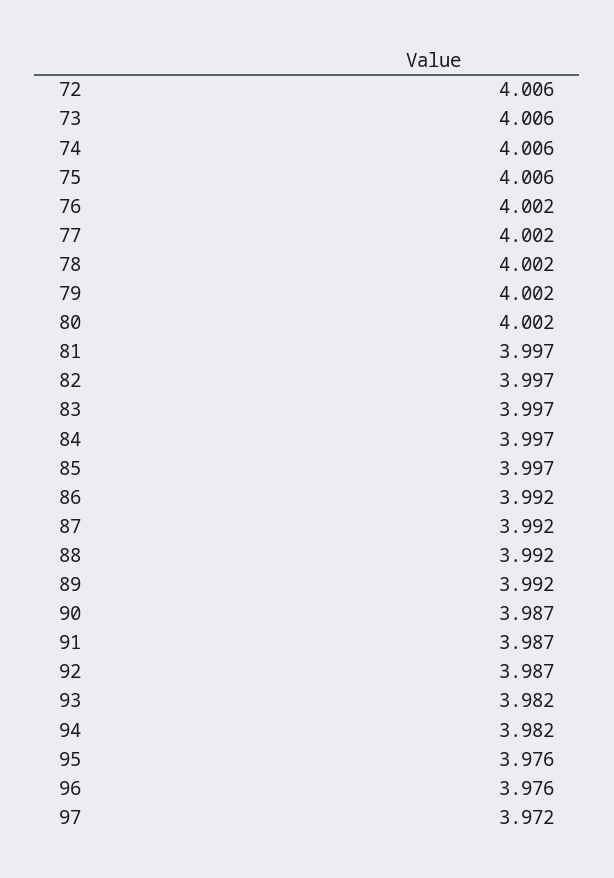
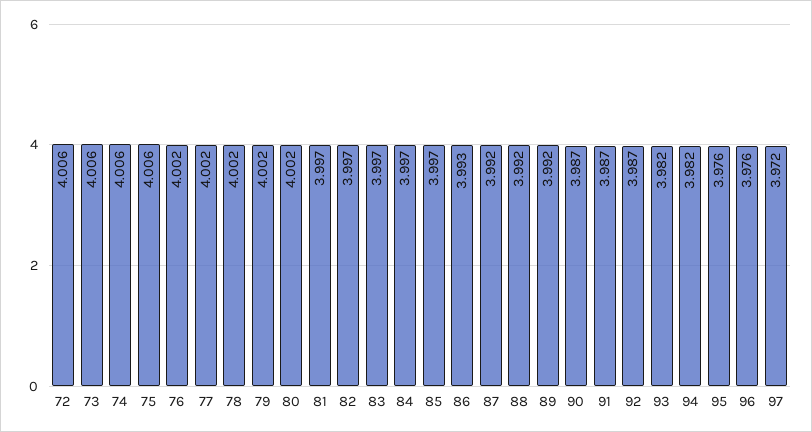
  {
    "72": 4.006,
    "73": 4.006,
    "74": 4.006,
    "75": 4.006,
    "76": 4.002,
    "77": 4.002,
    "78": 4.002,
    "79": 4.002,
    "80": 4.002,
    "81": 3.997,
    "82": 3.997,
    "83": 3.997,
    "84": 3.997,
    "85": 3.997,
-   "86": 3.992,
+   "86": 3.993,
    "87": 3.992,
    "88": 3.992,
    "89": 3.992,
    "90": 3.987,
    "91": 3.987,
    "92": 3.987,
    "93": 3.982,
    "94": 3.982,
    "95": 3.976,
    "96": 3.976,
    "97": 3.972
  }

